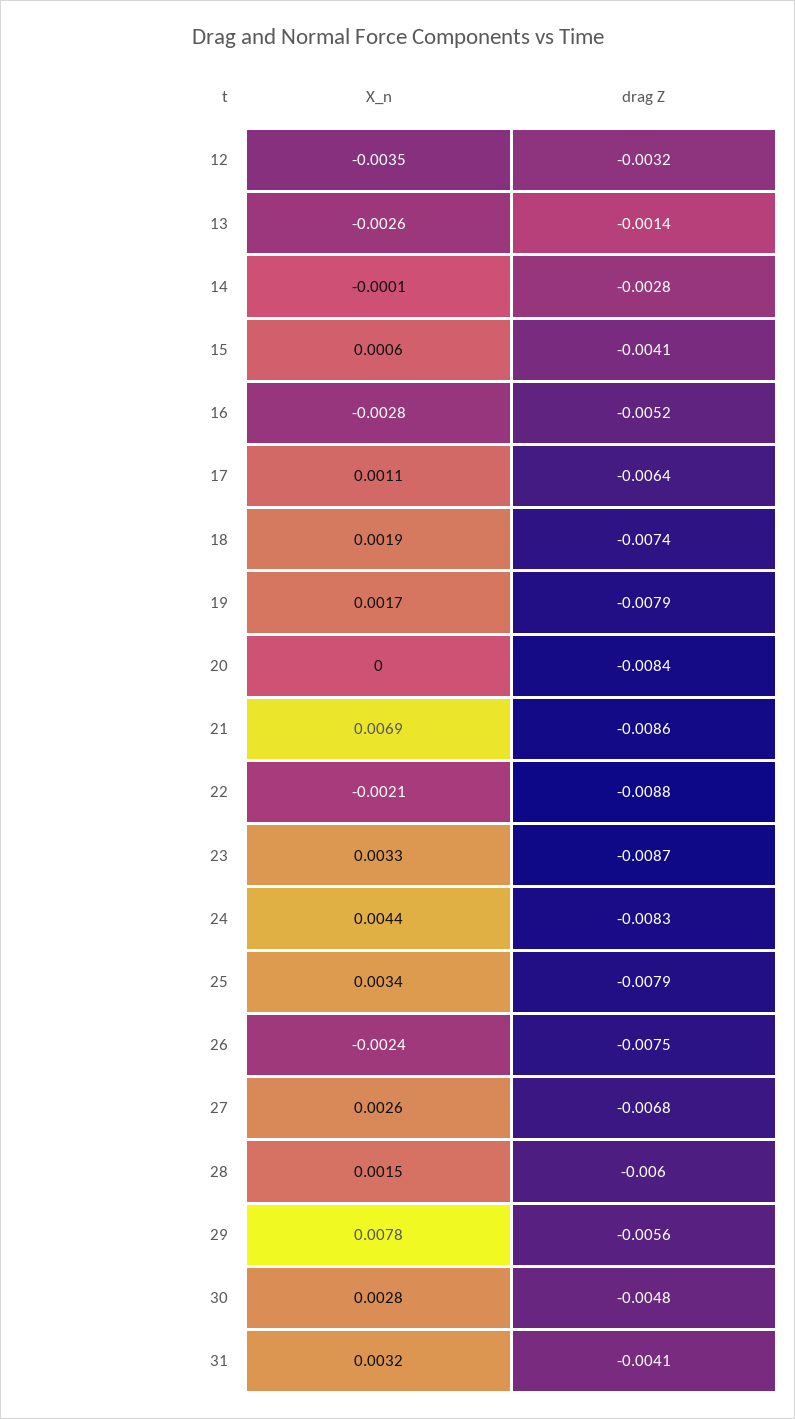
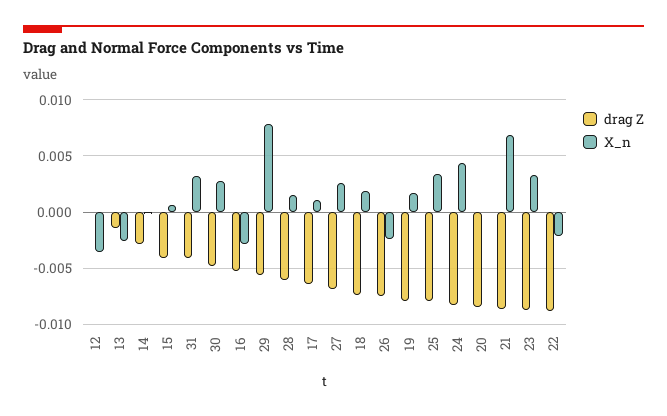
  {
    "X_n": {
      "12": -0.0035,
      "13": -0.0026,
      "14": -0.0001,
      "15": 0.0006,
      "16": -0.0028,
      "17": 0.0011,
      "18": 0.0019,
      "19": 0.0017,
      "20": 0,
      "21": 0.0069,
      "22": -0.0021,
      "23": 0.0033,
      "24": 0.0044,
      "25": 0.0034,
      "26": -0.0024,
      "27": 0.0026,
      "28": 0.0015,
      "29": 0.0078,
      "30": 0.0028,
      "31": 0.0032
    },
    "drag Z": {
-     "12": -0.0032,
+     "12": 0,
      "13": -0.0014,
      "14": -0.0028,
      "15": -0.0041,
      "16": -0.0052,
      "17": -0.0064,
      "18": -0.0074,
      "19": -0.0079,
      "20": -0.0084,
      "21": -0.0086,
      "22": -0.0088,
      "23": -0.0087,
      "24": -0.0083,
      "25": -0.0079,
      "26": -0.0075,
      "27": -0.0068,
      "28": -0.006,
      "29": -0.0056,
      "30": -0.0048,
      "31": -0.0041
    }
  }

